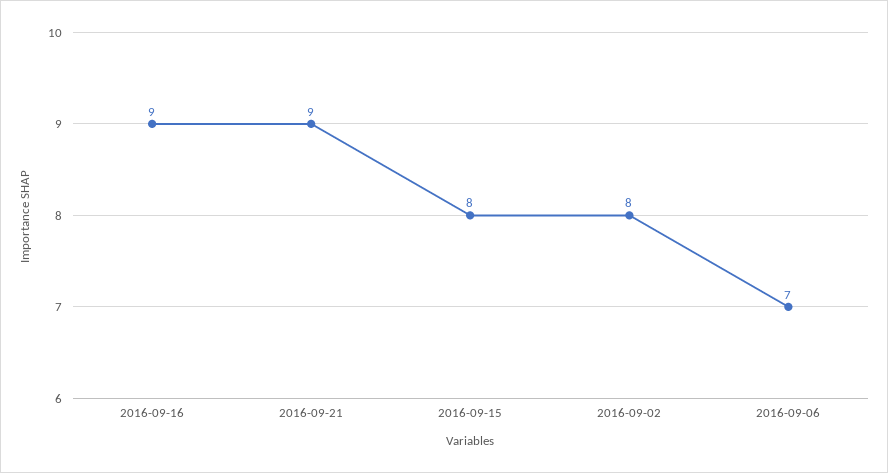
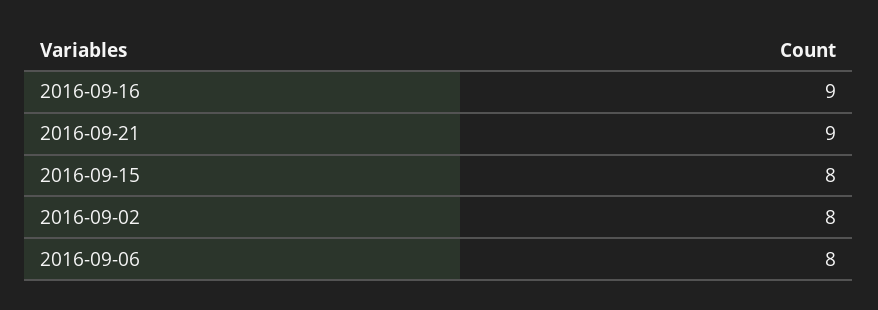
  {
    "2016-09-16": 9,
    "2016-09-21": 9,
    "2016-09-15": 8,
    "2016-09-02": 8,
-   "2016-09-06": 7
+   "2016-09-06": 8
  }

